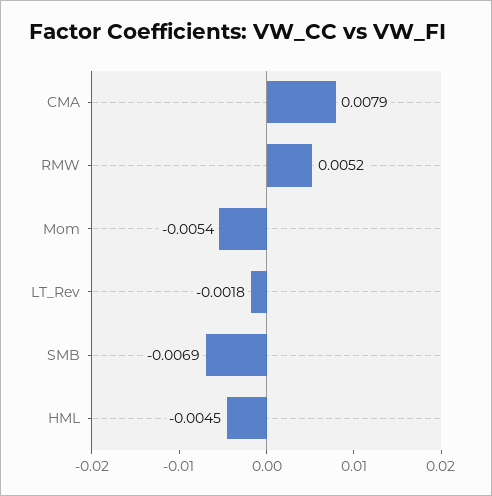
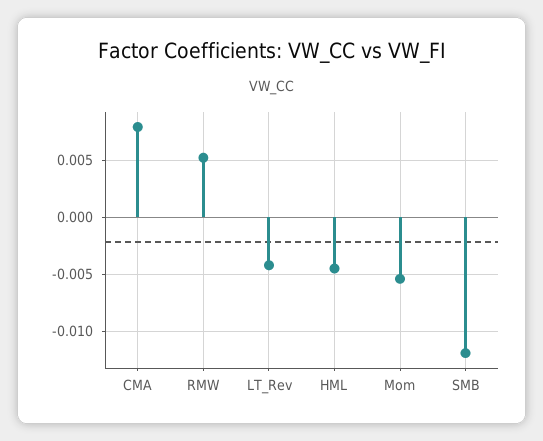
  {
    "CMA": 0.0079,
    "RMW": 0.0052,
    "Mom": -0.0054,
-   "LT_Rev": -0.0018,
+   "LT_Rev": -0.004,
-   "SMB": -0.0069,
+   "SMB": -0.012,
    "HML": -0.0045
  }

